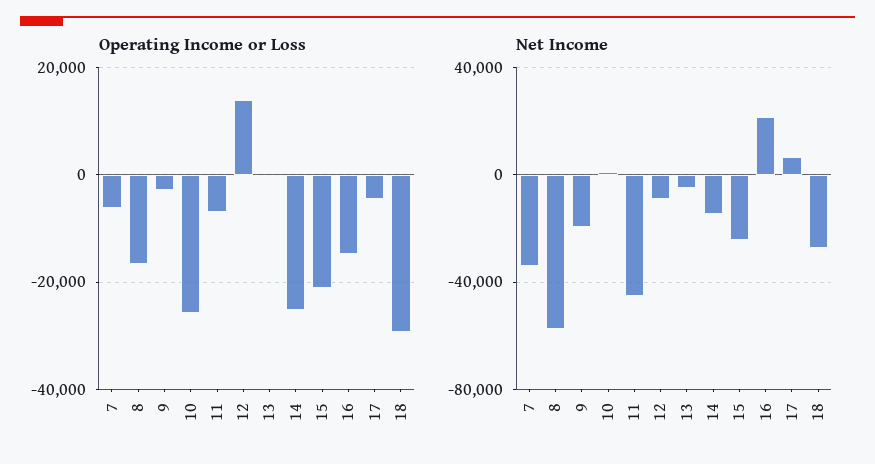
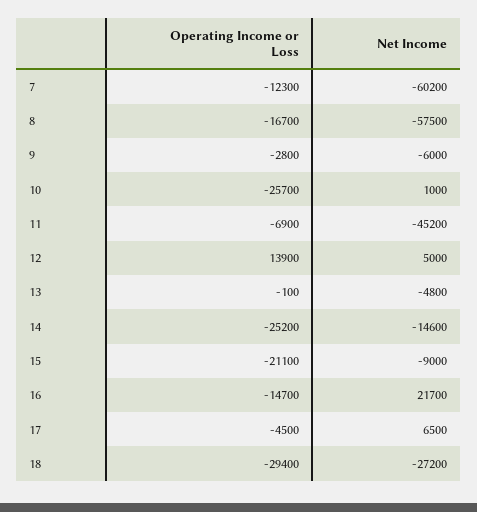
  {
    "Operating Income or Loss": {
-     "7": -6000,
+     "7": -12300,
      "8": -16700,
      "9": -2800,
      "10": -25700,
      "11": -6900,
      "12": 13900,
      "13": -100,
      "14": -25200,
      "15": -21100,
      "16": -14700,
      "17": -4500,
      "18": -29400
    },
    "Net Income": {
-     "7": -35000,
+     "7": -60200,
      "8": -57500,
-     "9": -20000,
+     "9": -6000,
      "10": 1000,
      "11": -45200,
-     "12": -10000,
+     "12": 5000,
      "13": -4800,
      "14": -14600,
-     "15": -25000,
+     "15": -9000,
      "16": 21700,
      "17": 6500,
      "18": -27200
    }
  }

